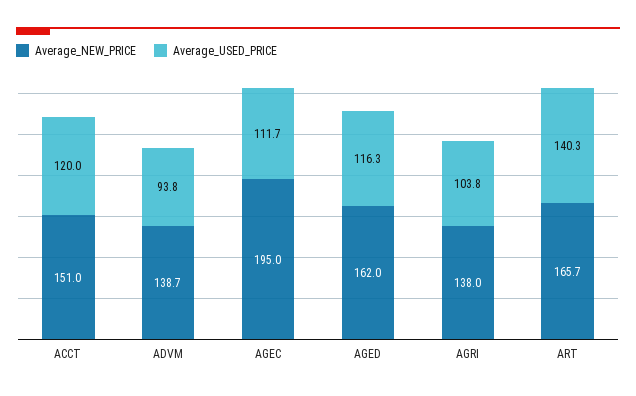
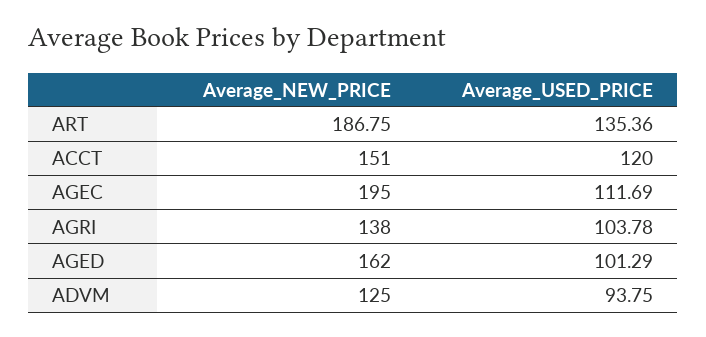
  {
    "Average_NEW_PRICE": {
      "ACCT": 151,
-     "ADVM": 138.7,
+     "ADVM": 125,
      "AGEC": 195,
      "AGED": 162,
      "AGRI": 138,
-     "ART": 165.7
+     "ART": 186.75
    },
    "Average_USED_PRICE": {
      "ACCT": 120,
      "ADVM": 93.75,
      "AGEC": 111.69,
-     "AGED": 116.3,
+     "AGED": 101.29,
      "AGRI": 103.78,
-     "ART": 140.3
+     "ART": 135.36
    }
  }

